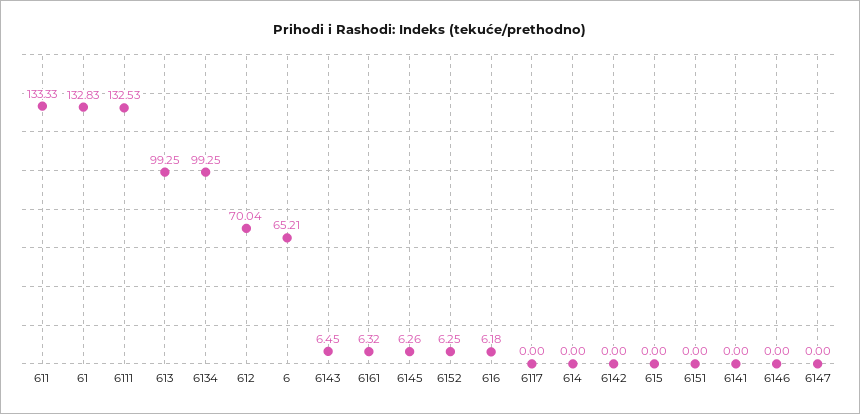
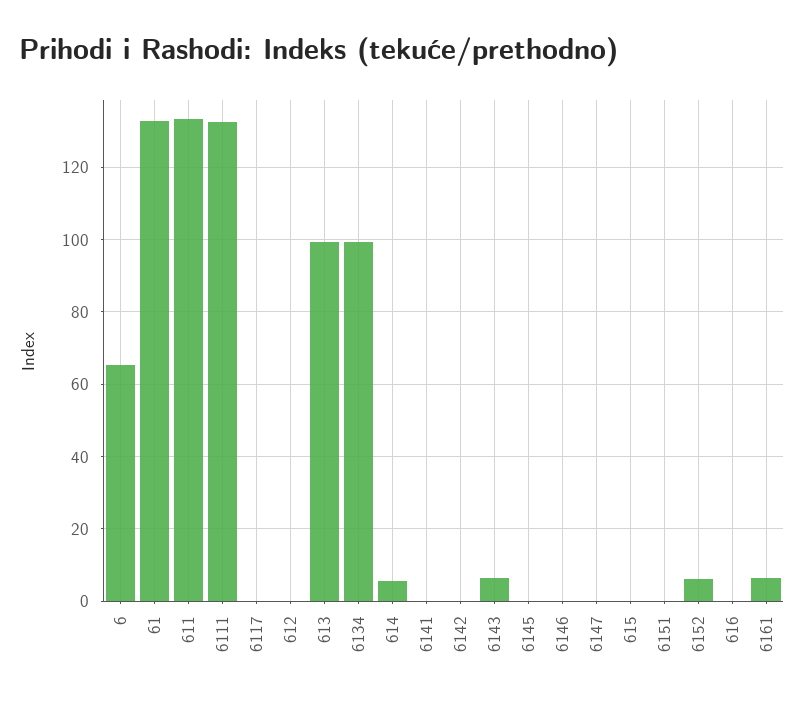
  {
    "611": 133.33,
    "61": 132.83,
    "6111": 132.53,
    "613": 99.25,
    "6134": 99.25,
-   "612": 70.04,
+   "612": 0,
    "6": 65.21,
    "6143": 6.45,
    "6161": 6.32,
-   "6145": 6.26,
+   "6145": 0,
    "6152": 6.25,
-   "616": 6.18,
+   "616": 0,
    "6117": 0,
-   "614": 0,
+   "614": 6,
    "6142": 0,
    "615": 0,
    "6151": 0,
    "6141": 0,
    "6146": 0,
    "6147": 0
  }

